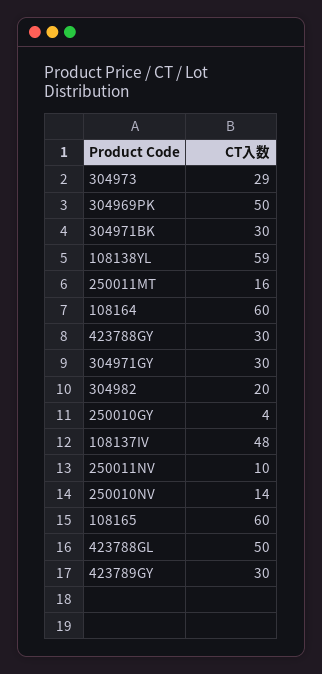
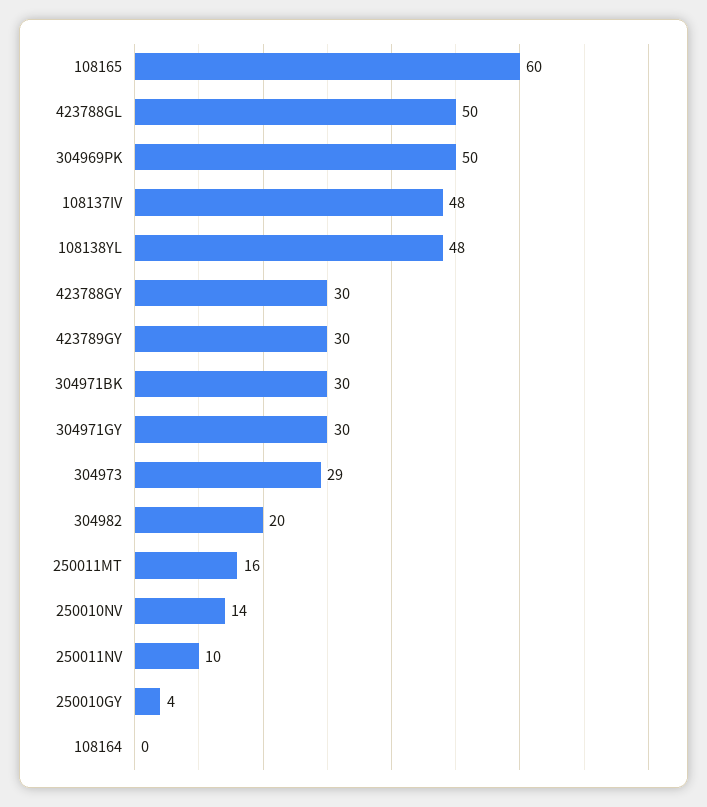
  {
    "304973": 29,
    "304969PK": 50,
    "304971BK": 30,
-   "108138YL": 59,
+   "108138YL": 48,
    "250011MT": 16,
-   "108164": 60,
+   "108164": 0,
    "423788GY": 30,
    "304971GY": 30,
    "304982": 20,
    "250010GY": 4,
    "108137IV": 48,
    "250011NV": 10,
    "250010NV": 14,
    "108165": 60,
    "423788GL": 50,
    "423789GY": 30
  }

